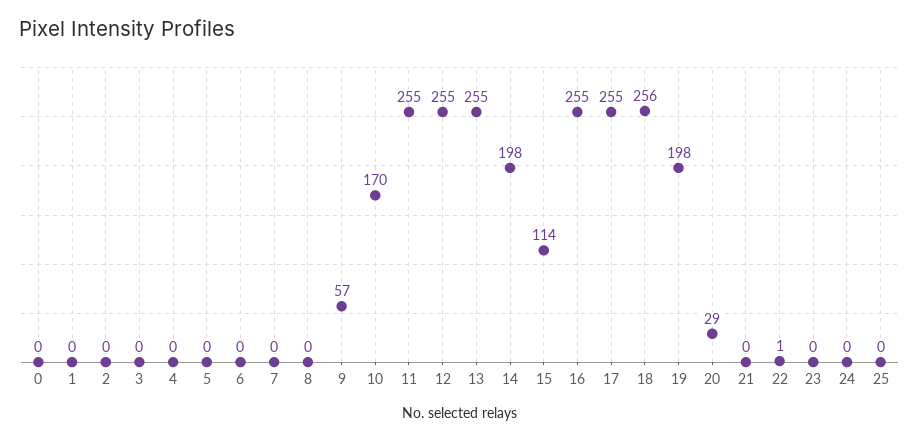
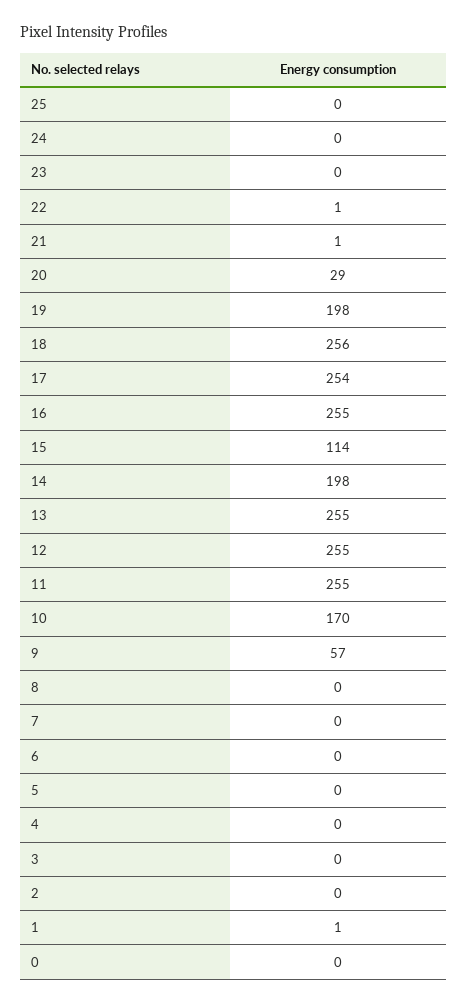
  {
    "0": 0,
-   "1": 0,
+   "1": 1,
    "2": 0,
    "3": 0,
    "4": 0,
    "5": 0,
    "6": 0,
    "7": 0,
    "8": 0,
    "9": 57,
    "10": 170,
    "11": 255,
    "12": 255,
    "13": 255,
    "14": 198,
    "15": 114,
    "16": 255,
-   "17": 255,
+   "17": 254,
    "18": 256,
    "19": 198,
    "20": 29,
-   "21": 0,
+   "21": 1,
    "22": 1,
    "23": 0,
    "24": 0,
    "25": 0
  }

